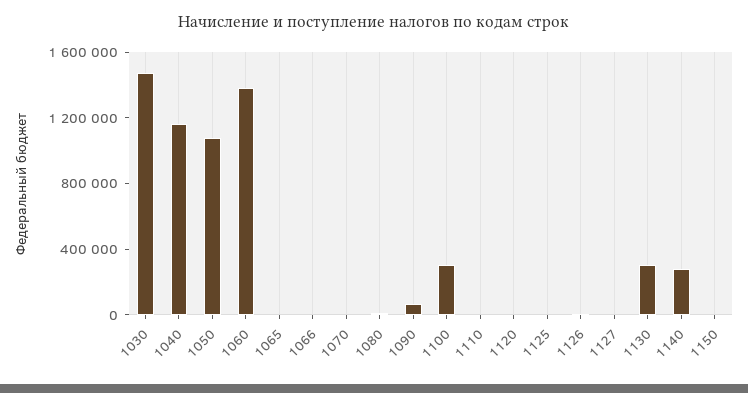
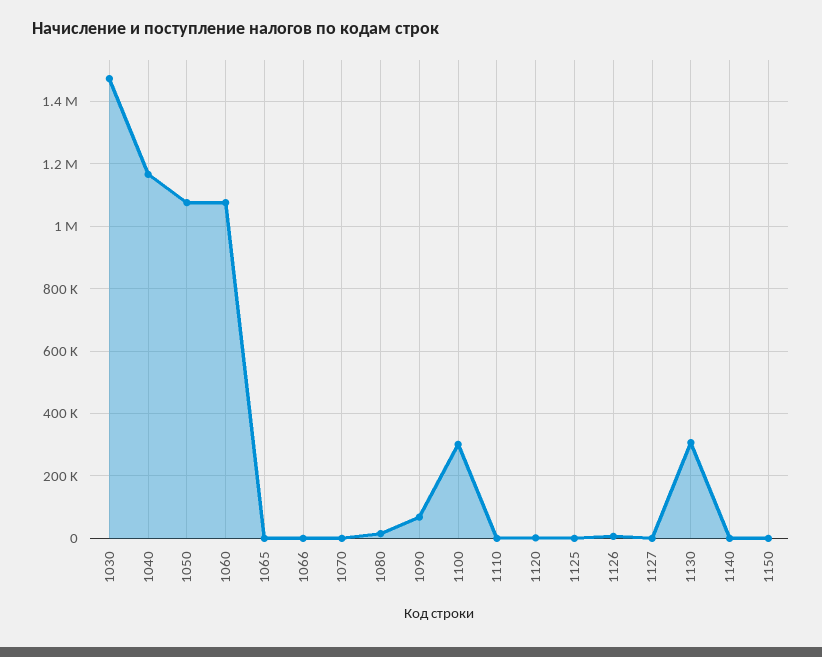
  {
    "1030": 1480000,
    "1040": 1160000,
    "1050": 1080000,
-   "1060": 1400000,
+   "1060": 1080000,
    "1065": 0,
    "1066": 0,
    "1070": 0,
    "1080": 20000,
    "1090": 60000,
    "1100": 300000,
    "1110": 0,
    "1120": 0,
    "1125": 0,
    "1126": 0,
    "1127": 0,
    "1130": 300000,
-   "1140": 300000,
+   "1140": 0,
    "1150": 0
  }

